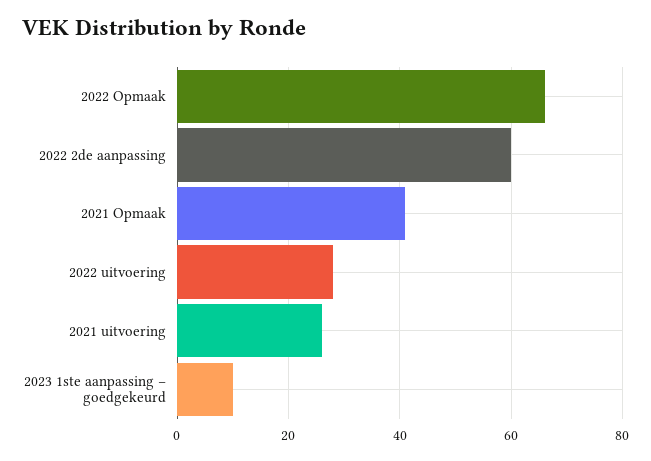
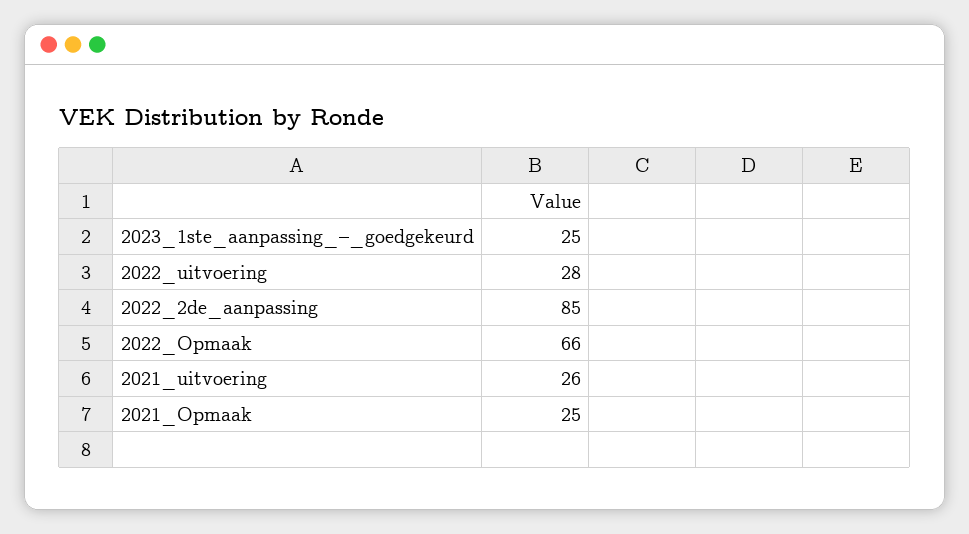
  {
    "2022 Opmaak": 66,
-   "2022 2de aanpassing": 60,
+   "2022 2de aanpassing": 85,
-   "2021 Opmaak": 40,
+   "2021 Opmaak": 25,
    "2022 uitvoering": 28,
    "2021 uitvoering": 26,
-   "2023 1ste aanpassing – goedgekeurd": 10
+   "2023 1ste aanpassing – goedgekeurd": 25
  }

